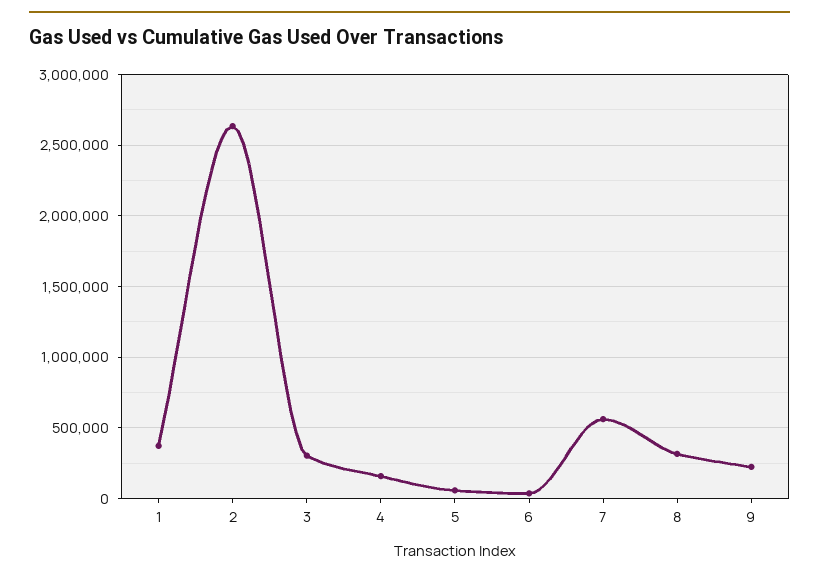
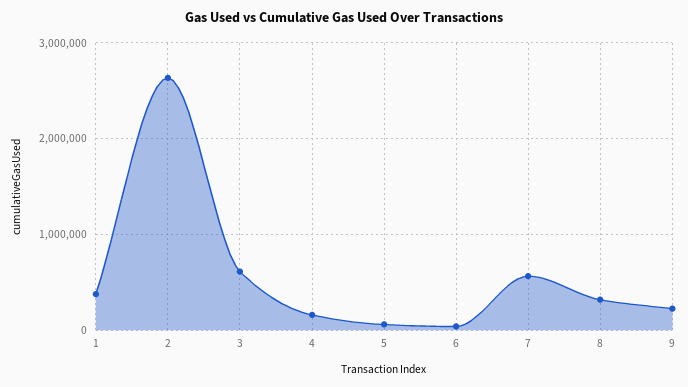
  {
    "1": 350000,
    "2": 2650000,
-   "3": 300000,
+   "3": 600000,
    "4": 150000,
    "5": 50000,
    "6": 50000,
    "7": 550000,
    "8": 300000,
    "9": 200000
  }

